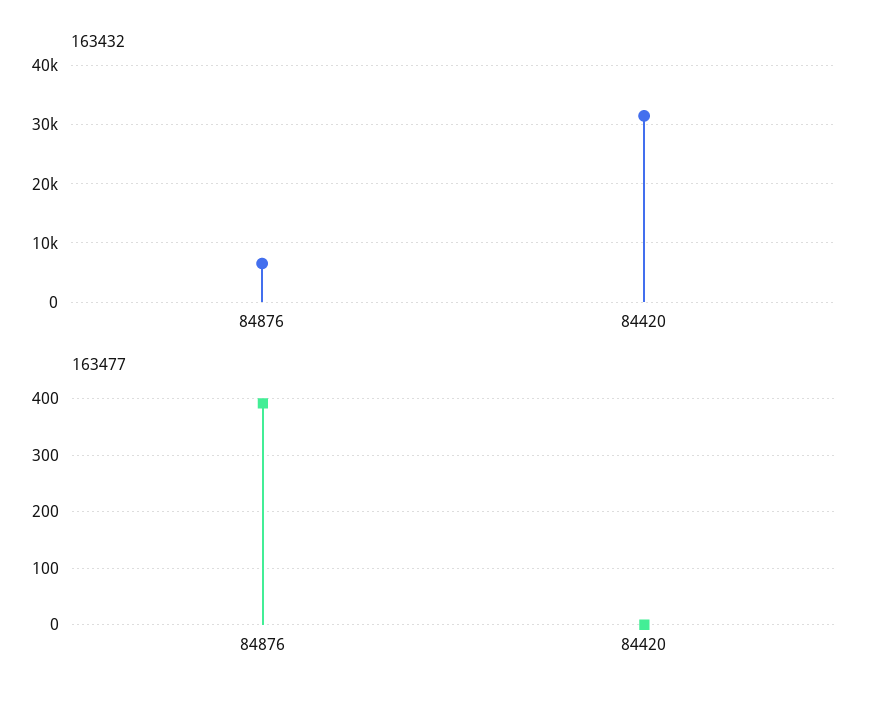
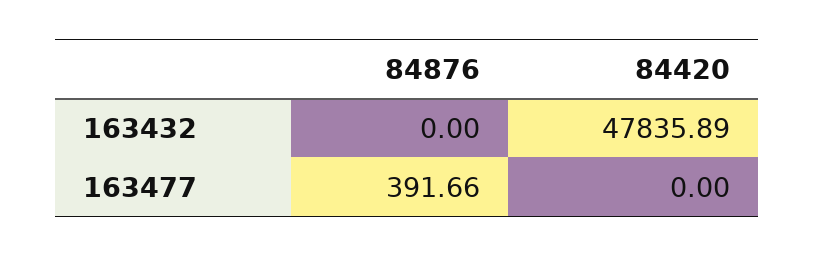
  {
    "163432": {
-     "84876": 6000,
+     "84876": 0,
-     "84420": 32000
+     "84420": 47835.89
    },
    "163477": {
      "84876": 391.66,
      "84420": 0
    }
  }

